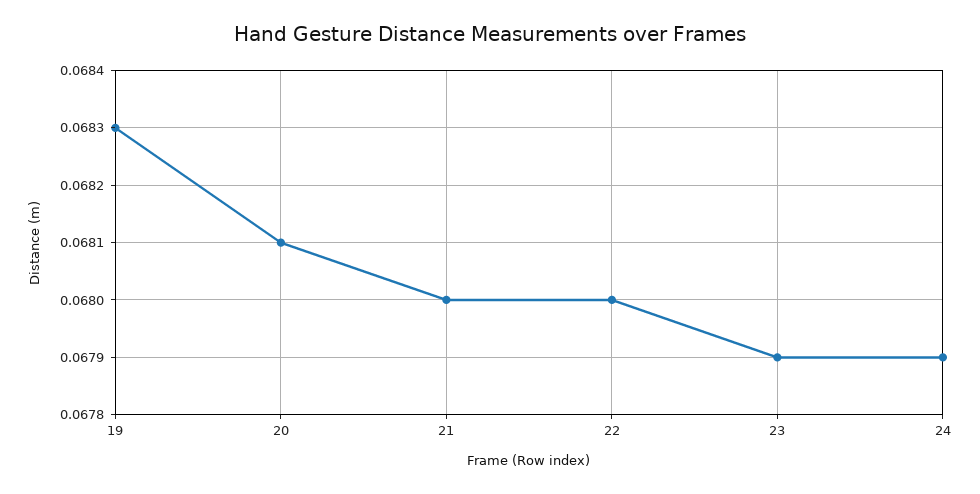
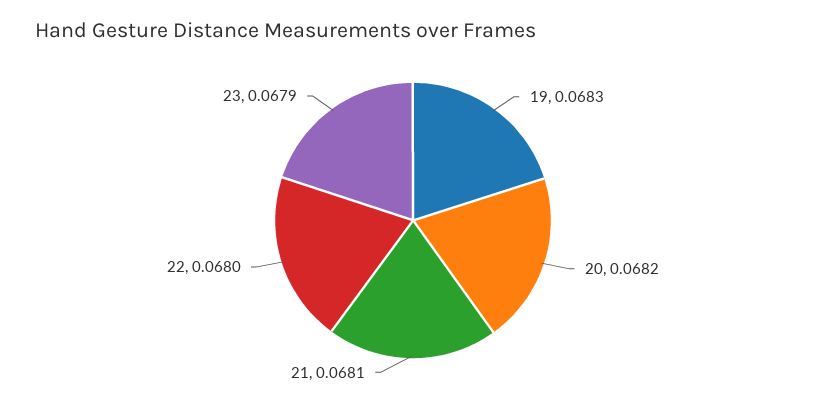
  {
    "19": 0.0683,
-   "20": 0.0681,
+   "20": 0.0682,
-   "21": 0.068,
+   "21": 0.0681,
    "22": 0.068,
-   "23": 0.0679,
+   "23": 0.0679
-   "24": 0.0679
  }

